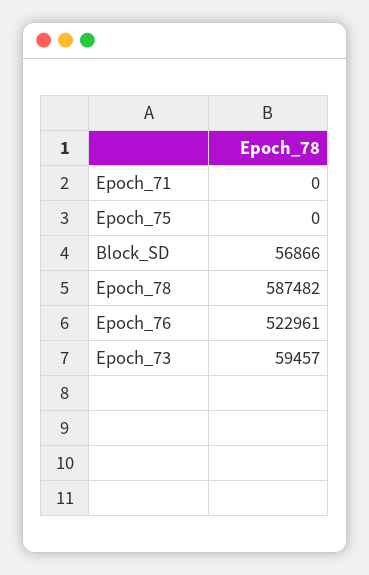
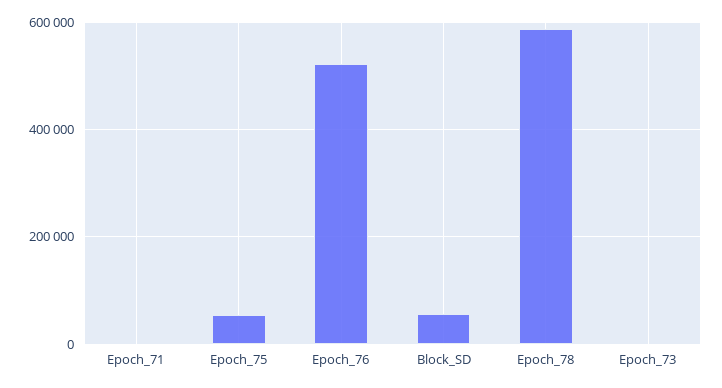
  {
    "Epoch_71": 0,
-   "Epoch_75": 0,
+   "Epoch_75": 60000,
    "Block_SD": 56866,
    "Epoch_78": 587482,
    "Epoch_76": 522961,
-   "Epoch_73": 59457
+   "Epoch_73": 0
  }

